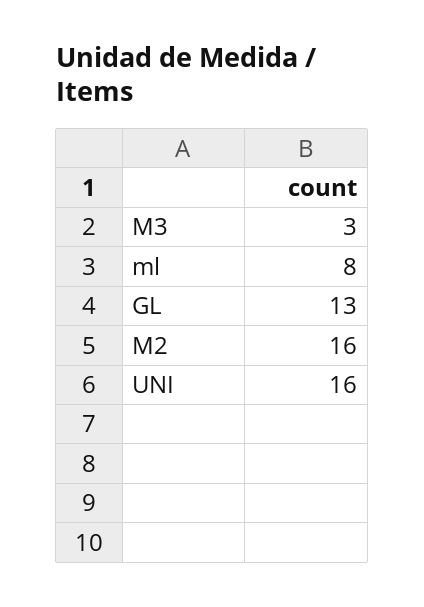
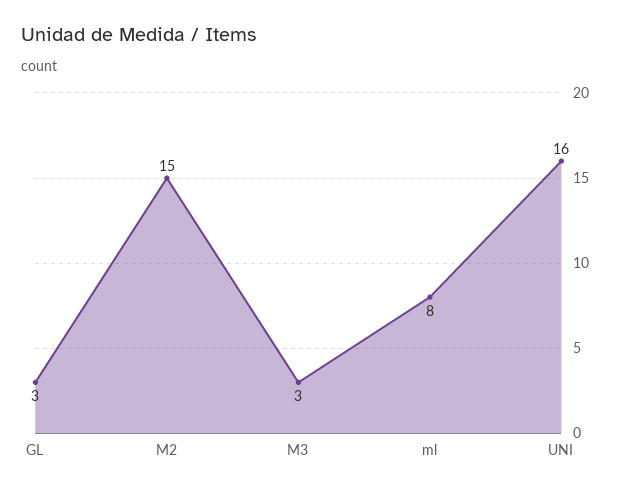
  {
    "M3": 3,
    "ml": 8,
-   "GL": 13,
+   "GL": 3,
-   "M2": 16,
+   "M2": 15,
    "UNI": 16
  }

